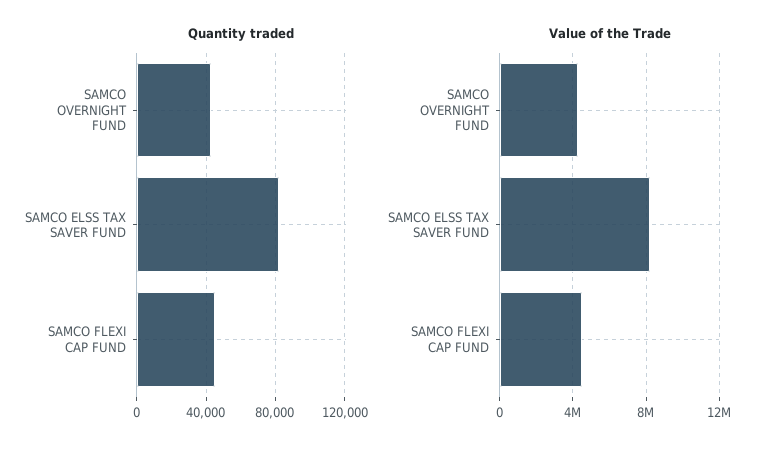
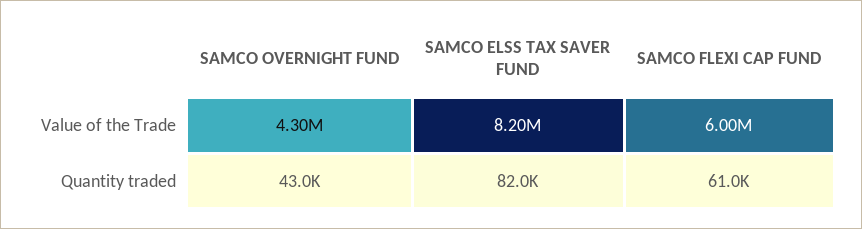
  {
    "Quantity traded": {
      "SAMCO OVERNIGHT FUND": 43000,
      "SAMCO ELSS TAX SAVER FUND": 82000,
-     "SAMCO FLEXI CAP FUND": 45000
+     "SAMCO FLEXI CAP FUND": 61000
    },
    "Value of the Trade": {
      "SAMCO OVERNIGHT FUND": 4300000,
      "SAMCO ELSS TAX SAVER FUND": 8200000,
-     "SAMCO FLEXI CAP FUND": 4500000
+     "SAMCO FLEXI CAP FUND": 6000000
    }
  }

